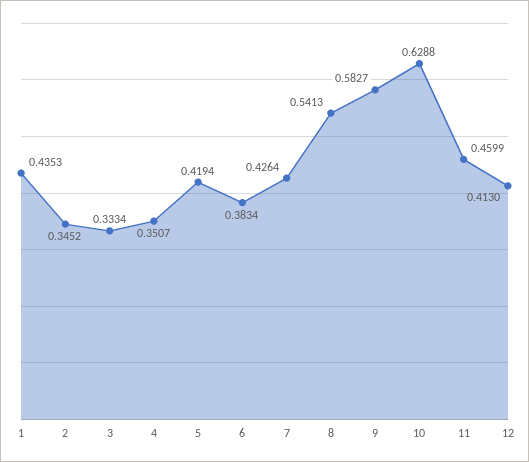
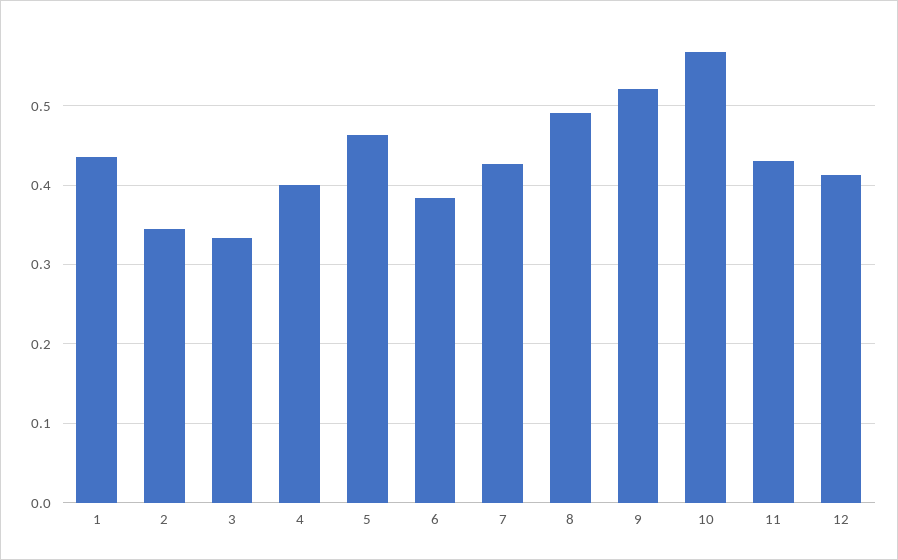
  {
    "1": 0.4353,
    "2": 0.3452,
    "3": 0.3334,
-   "4": 0.3507,
+   "4": 0.4,
-   "5": 0.4194,
+   "5": 0.46,
    "6": 0.3834,
    "7": 0.4264,
-   "8": 0.5413,
+   "8": 0.49,
-   "9": 0.5827,
+   "9": 0.52,
-   "10": 0.6288,
+   "10": 0.57,
-   "11": 0.4599,
+   "11": 0.43,
    "12": 0.413
  }

